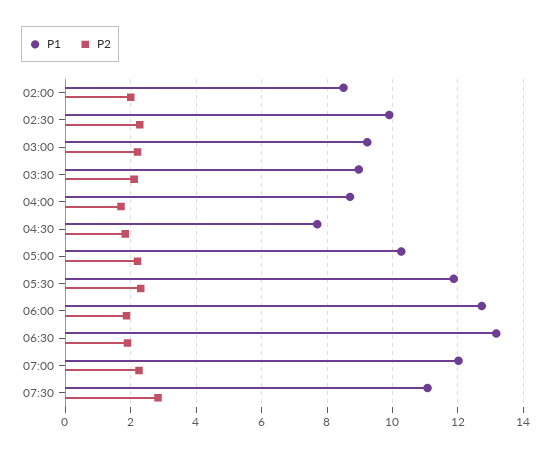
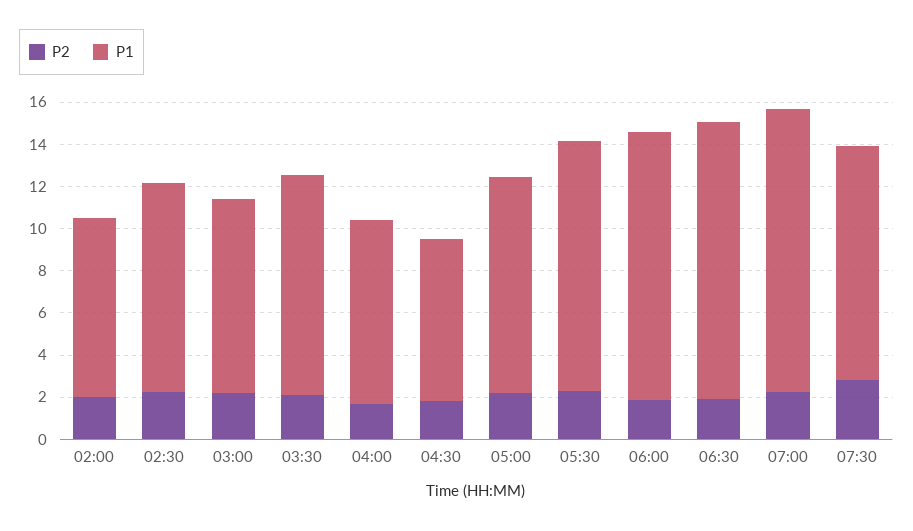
  {
    "P1": {
      "02:00": 8.6,
      "02:30": 10,
      "03:00": 9.2,
-     "03:30": 9,
+     "03:30": 10.5,
      "04:00": 8.8,
      "04:30": 7.8,
      "05:00": 10.2,
      "05:30": 11.8,
      "06:00": 12.8,
      "06:30": 13.2,
-     "07:00": 12,
+     "07:00": 13.5,
      "07:30": 11
    },
    "P2": {
      "02:00": 2,
      "02:30": 2.2,
      "03:00": 2.2,
      "03:30": 2.2,
      "04:00": 1.8,
      "04:30": 1.8,
      "05:00": 2.2,
      "05:30": 2.4,
      "06:00": 1.8,
      "06:30": 2,
      "07:00": 2.2,
      "07:30": 2.8
    }
  }

